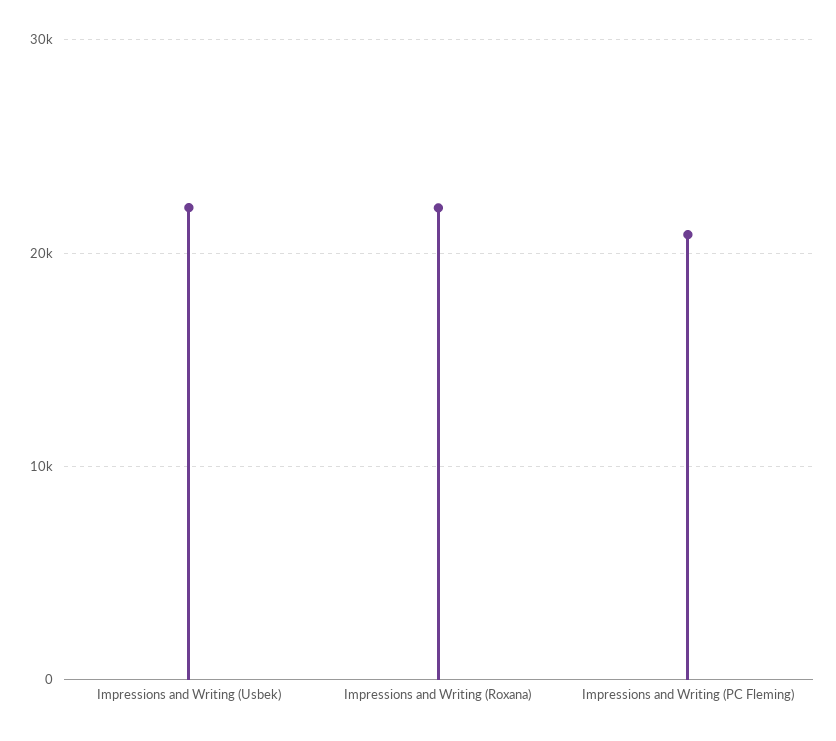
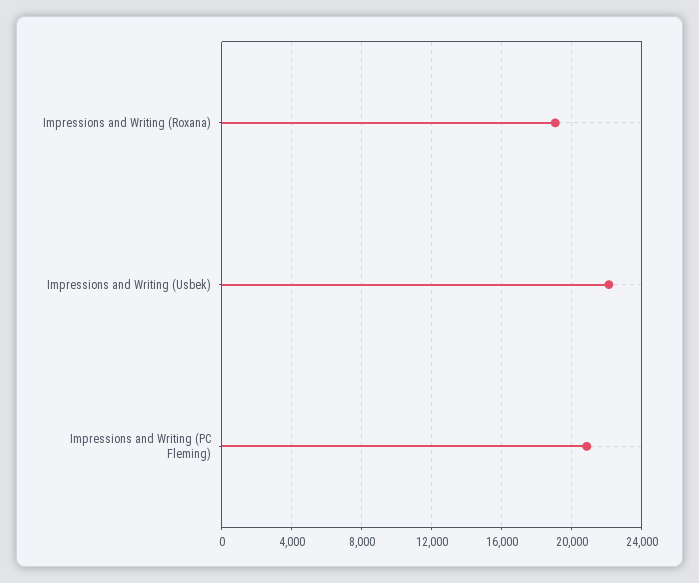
  {
    "Impressions and Writing (Usbek)": 22000,
-   "Impressions and Writing (Roxana)": 22000,
+   "Impressions and Writing (Roxana)": 19000,
    "Impressions and Writing (PC Fleming)": 21000
  }

